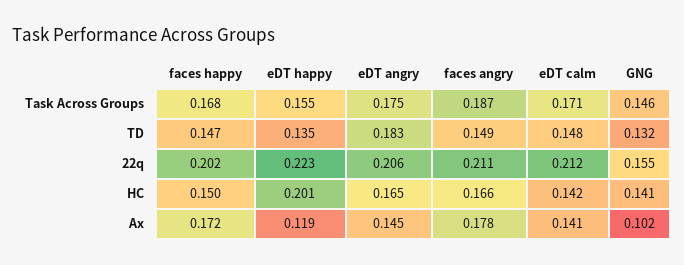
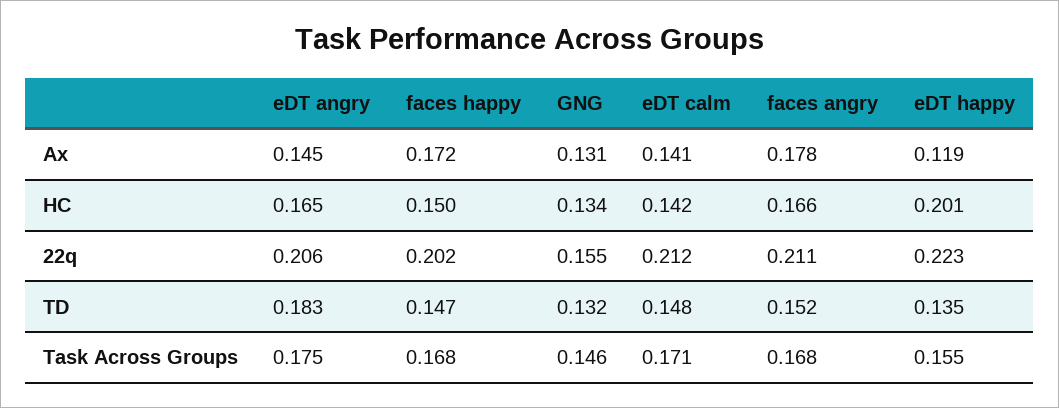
  {
    "faces happy": {
      "Task Across Groups": 0.168,
      "TD": 0.147,
      "22q": 0.202,
      "HC": 0.15,
      "Ax": 0.172
    },
    "eDT happy": {
      "Task Across Groups": 0.155,
      "TD": 0.135,
      "22q": 0.223,
      "HC": 0.201,
      "Ax": 0.119
    },
    "eDT angry": {
      "Task Across Groups": 0.175,
      "TD": 0.183,
      "22q": 0.206,
      "HC": 0.165,
      "Ax": 0.145
    },
    "faces angry": {
-     "Task Across Groups": 0.187,
+     "Task Across Groups": 0.168,
-     "TD": 0.149,
+     "TD": 0.152,
      "22q": 0.211,
      "HC": 0.166,
      "Ax": 0.178
    },
    "eDT calm": {
      "Task Across Groups": 0.171,
      "TD": 0.148,
      "22q": 0.212,
      "HC": 0.142,
      "Ax": 0.141
    },
    "GNG": {
      "Task Across Groups": 0.146,
      "TD": 0.132,
      "22q": 0.155,
-     "HC": 0.141,
+     "HC": 0.134,
-     "Ax": 0.102
+     "Ax": 0.131
    }
  }

